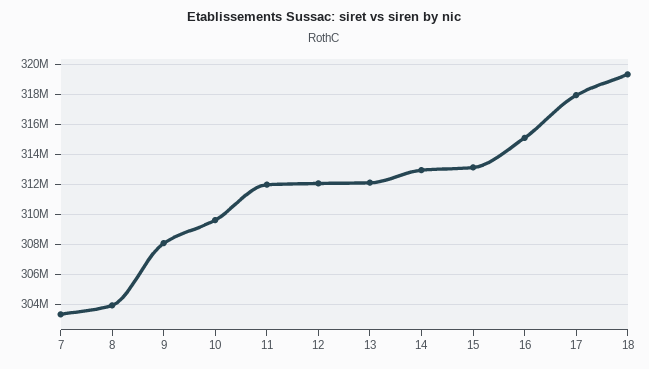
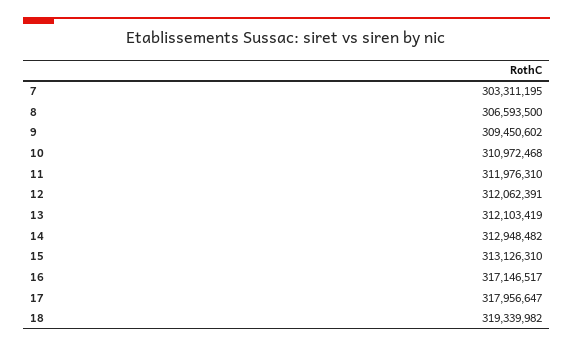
  {
    "7": 303311195,
-   "8": 304000000,
+   "8": 306593500,
-   "9": 308000000,
+   "9": 309450602,
-   "10": 309500000,
+   "10": 310972468,
    "11": 311976310,
    "12": 312062391,
    "13": 312103419,
    "14": 312948482,
    "15": 313126310,
-   "16": 315000000,
+   "16": 317146517,
    "17": 317956647,
    "18": 319339982
  }

